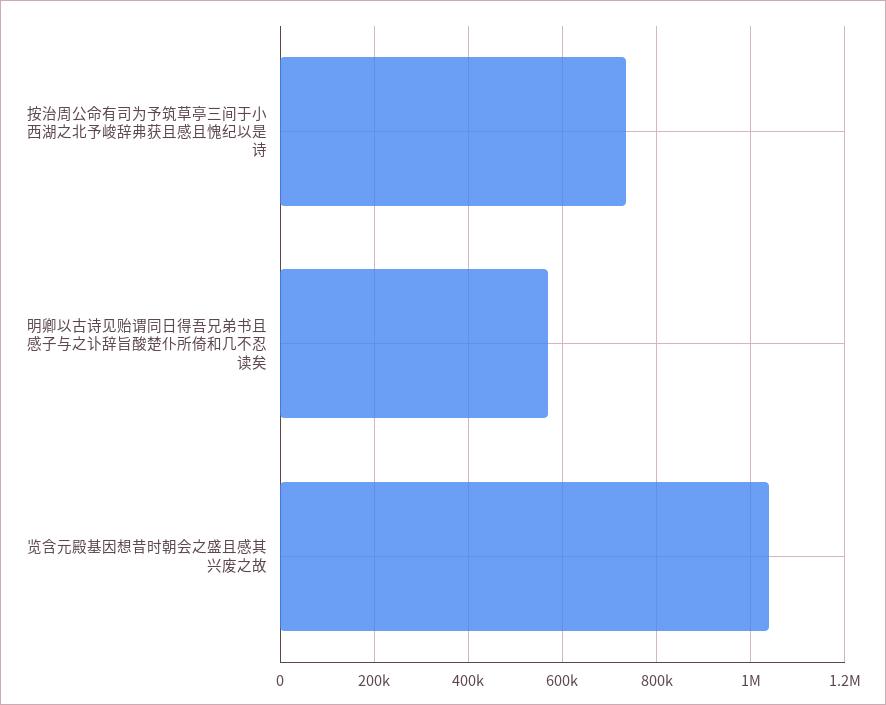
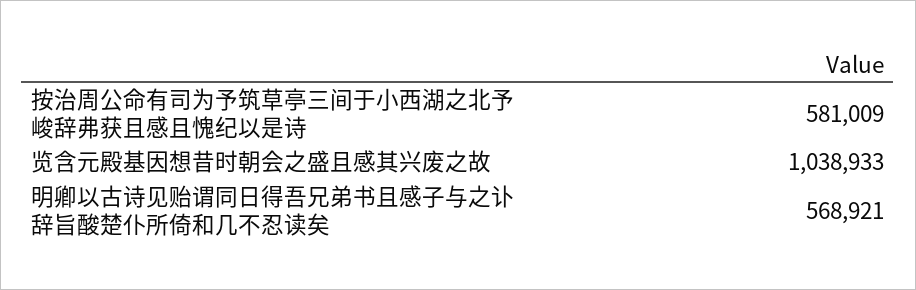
  {
-   "按治周公命有司为予筑草亭三间于小西湖之北予峻辞弗获且感且愧纪以是诗": 740000,
+   "按治周公命有司为予筑草亭三间于小西湖之北予峻辞弗获且感且愧纪以是诗": 581009,
    "明卿以古诗见贻谓同日得吾兄弟书且感子与之讣辞旨酸楚仆所倚和几不忍读矣": 568921,
    "览含元殿基因想昔时朝会之盛且感其兴废之故": 1038933
  }

